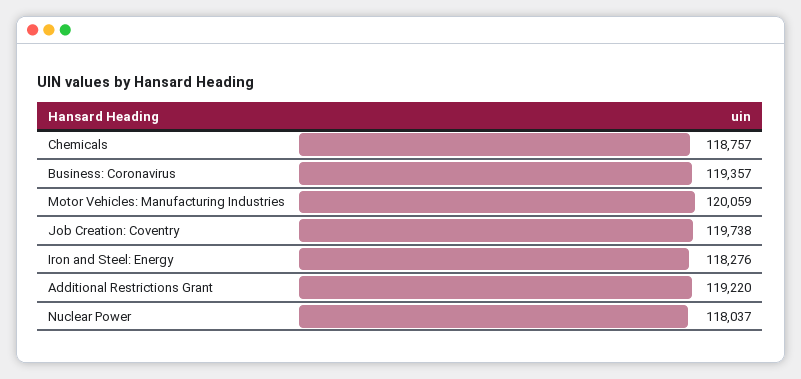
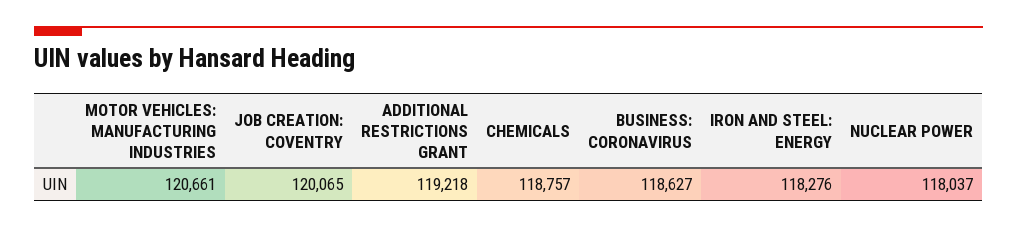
  {
    "Chemicals": 118757,
-   "Business: Coronavirus": 119357,
+   "Business: Coronavirus": 118627,
-   "Motor Vehicles: Manufacturing Industries": 120059,
+   "Motor Vehicles: Manufacturing Industries": 120661,
-   "Job Creation: Coventry": 119738,
+   "Job Creation: Coventry": 120065,
    "Iron and Steel: Energy": 118276,
-   "Additional Restrictions Grant": 119220,
+   "Additional Restrictions Grant": 119218,
    "Nuclear Power": 118037
  }

